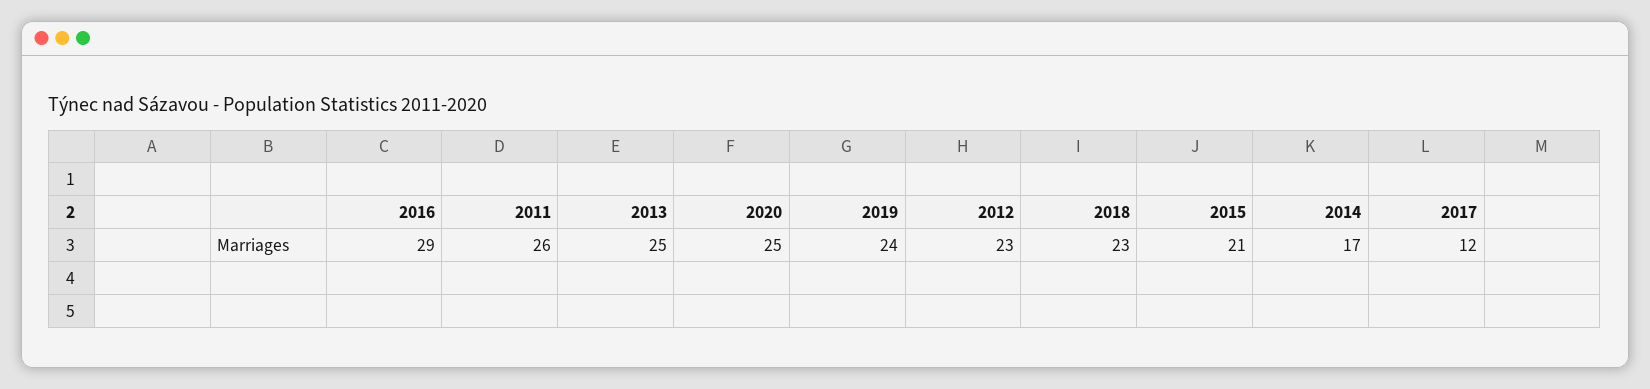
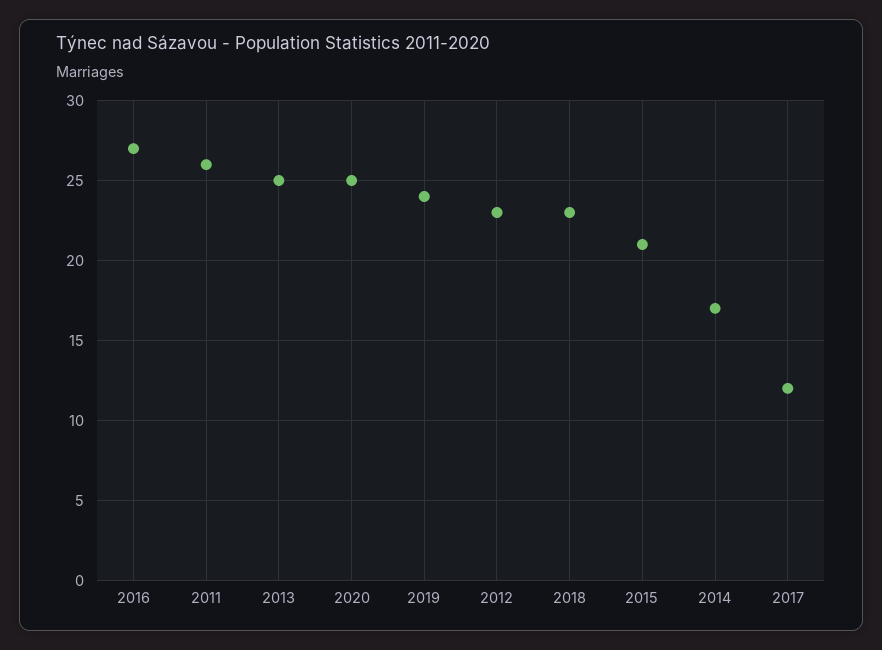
  {
-   "2016": 29,
+   "2016": 27,
    "2011": 26,
    "2013": 25,
    "2020": 25,
    "2019": 24,
    "2012": 23,
    "2018": 23,
    "2015": 21,
    "2014": 17,
    "2017": 12
  }

